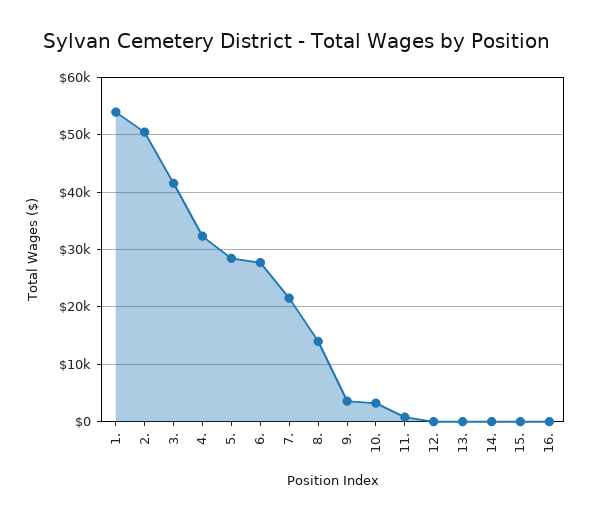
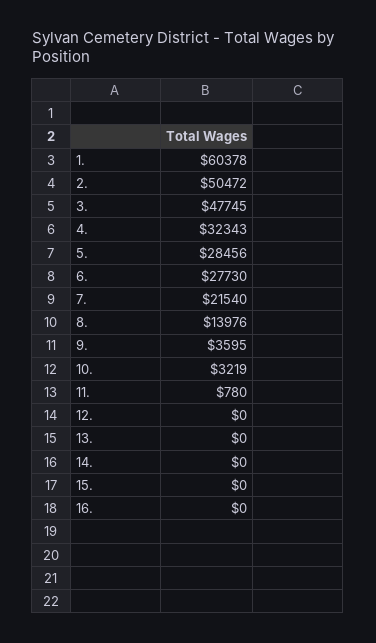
  {
-   "1.": 54000,
+   "1.": 60378,
    "2.": 50472,
-   "3.": 42000,
+   "3.": 47745,
    "4.": 32343,
    "5.": 28456,
    "6.": 27730,
    "7.": 21540,
    "8.": 13976,
    "9.": 3595,
    "10.": 3219,
    "11.": 780,
    "12.": 0,
    "13.": 0,
    "14.": 0,
    "15.": 0,
    "16.": 0
  }

